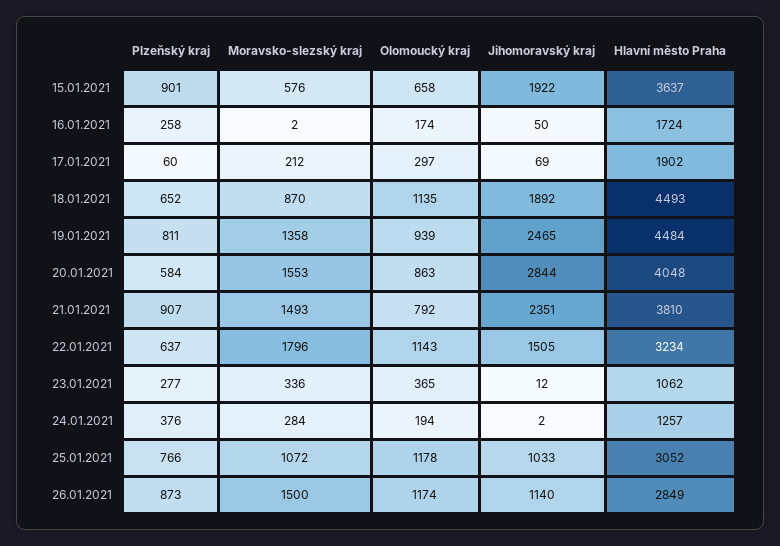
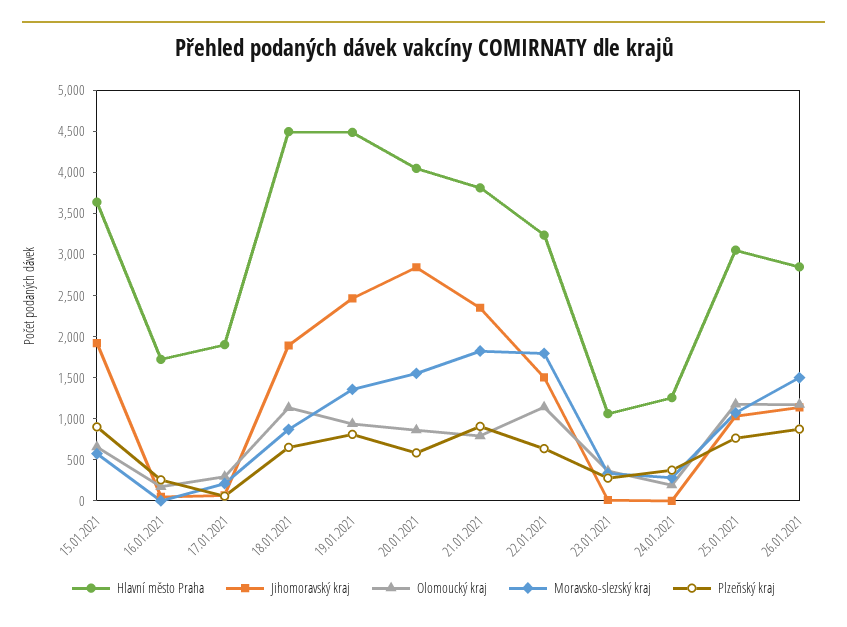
  {
    "Plzeňský kraj": {
      "15.01.2021": 901,
      "16.01.2021": 258,
      "17.01.2021": 60,
      "18.01.2021": 652,
      "19.01.2021": 811,
      "20.01.2021": 584,
      "21.01.2021": 907,
      "22.01.2021": 637,
      "23.01.2021": 277,
      "24.01.2021": 376,
      "25.01.2021": 766,
      "26.01.2021": 873
    },
    "Moravsko-slezský kraj": {
      "15.01.2021": 576,
      "16.01.2021": 2,
      "17.01.2021": 212,
      "18.01.2021": 870,
      "19.01.2021": 1358,
      "20.01.2021": 1553,
-     "21.01.2021": 1493,
+     "21.01.2021": 1800,
      "22.01.2021": 1796,
      "23.01.2021": 336,
      "24.01.2021": 284,
      "25.01.2021": 1072,
      "26.01.2021": 1500
    },
    "Olomoucký kraj": {
      "15.01.2021": 658,
      "16.01.2021": 174,
      "17.01.2021": 297,
      "18.01.2021": 1135,
      "19.01.2021": 939,
      "20.01.2021": 863,
      "21.01.2021": 792,
      "22.01.2021": 1143,
      "23.01.2021": 365,
      "24.01.2021": 194,
      "25.01.2021": 1178,
      "26.01.2021": 1174
    },
    "Jihomoravský kraj": {
      "15.01.2021": 1922,
      "16.01.2021": 50,
      "17.01.2021": 69,
      "18.01.2021": 1892,
      "19.01.2021": 2465,
      "20.01.2021": 2844,
      "21.01.2021": 2351,
      "22.01.2021": 1505,
      "23.01.2021": 12,
      "24.01.2021": 2,
      "25.01.2021": 1033,
      "26.01.2021": 1140
    },
    "Hlavní město Praha": {
      "15.01.2021": 3637,
      "16.01.2021": 1724,
      "17.01.2021": 1902,
      "18.01.2021": 4493,
      "19.01.2021": 4484,
      "20.01.2021": 4048,
      "21.01.2021": 3810,
      "22.01.2021": 3234,
      "23.01.2021": 1062,
      "24.01.2021": 1257,
      "25.01.2021": 3052,
      "26.01.2021": 2849
    }
  }

